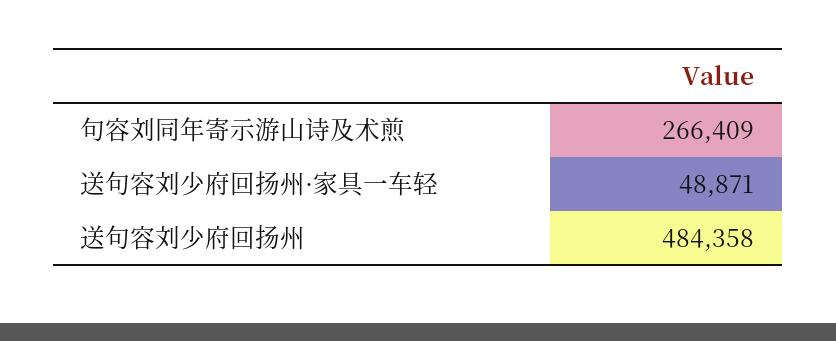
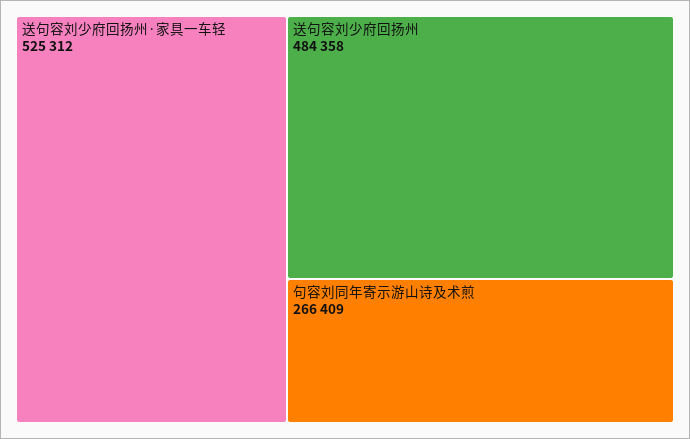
  {
    "句容刘同年寄示游山诗及术煎": 266409,
-   "送句容刘少府回扬州·家具一车轻": 48871,
+   "送句容刘少府回扬州·家具一车轻": 525312,
    "送句容刘少府回扬州": 484358
  }

